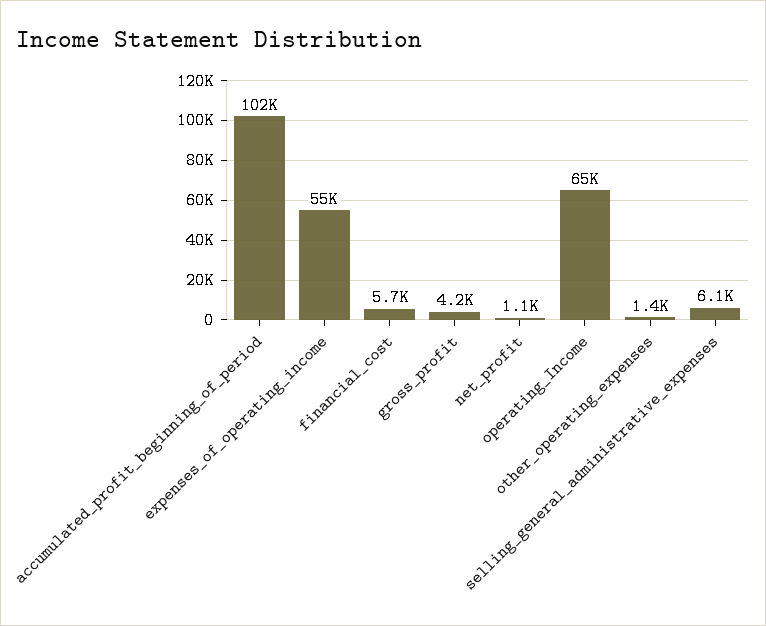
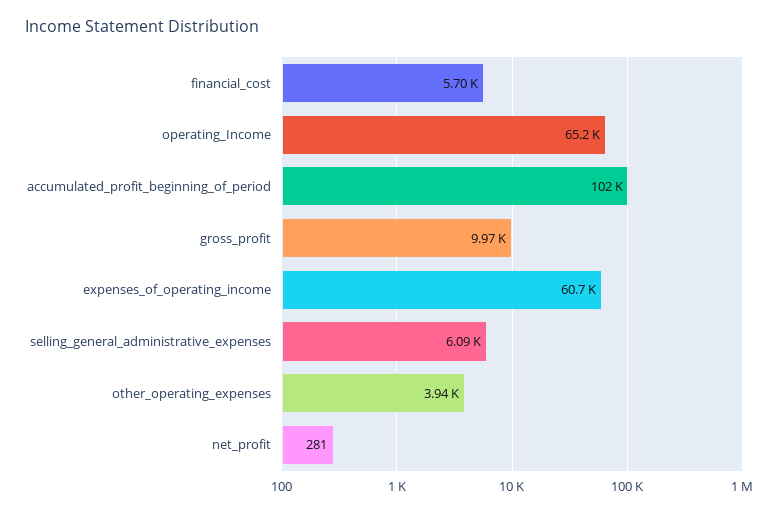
  {
    "accumulated_profit_beginning_of_period": 102000,
-   "expenses_of_operating_income": 55000,
+   "expenses_of_operating_income": 60700,
    "financial_cost": 5700,
-   "gross_profit": 4200,
+   "gross_profit": 9970,
-   "net_profit": 1100,
+   "net_profit": 281,
    "operating_Income": 65200,
-   "other_operating_expenses": 1400,
+   "other_operating_expenses": 3940,
    "selling_general_administrative_expenses": 6090
  }

